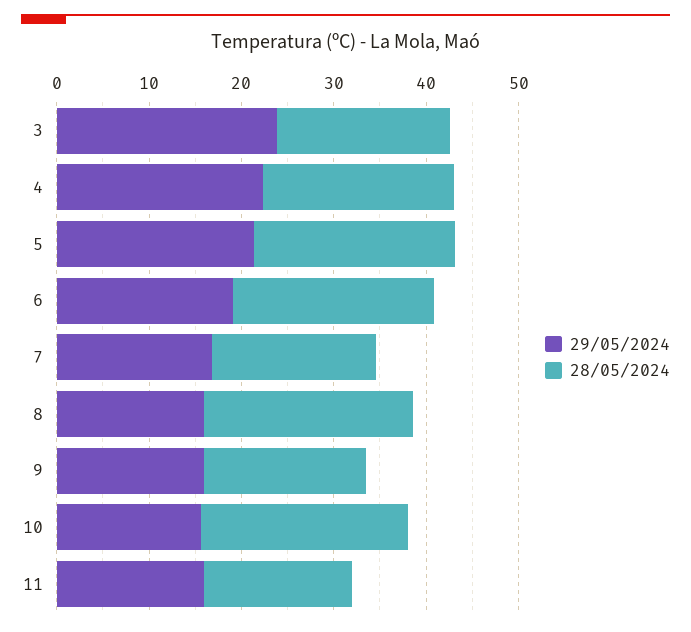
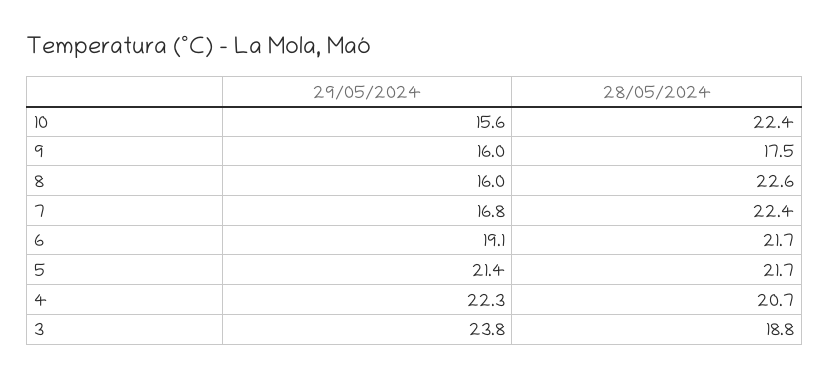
  {
    "29/05/2024": {
      "3": 23.8,
      "4": 22.3,
      "5": 21.4,
      "6": 19.1,
      "7": 16.8,
      "8": 16,
      "9": 16,
-     "10": 15.6,
+     "10": 15.6
-     "11": 16
    },
    "28/05/2024": {
      "3": 18.8,
      "4": 20.7,
      "5": 21.7,
      "6": 21.7,
-     "7": 18,
+     "7": 22.4,
      "8": 22.6,
      "9": 17.5,
-     "10": 22.4,
+     "10": 22.4
-     "11": 16
    }
  }

